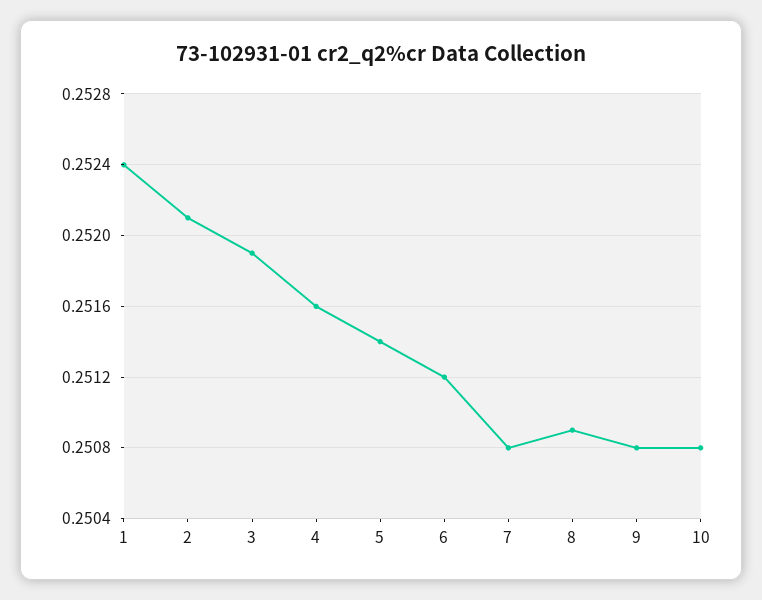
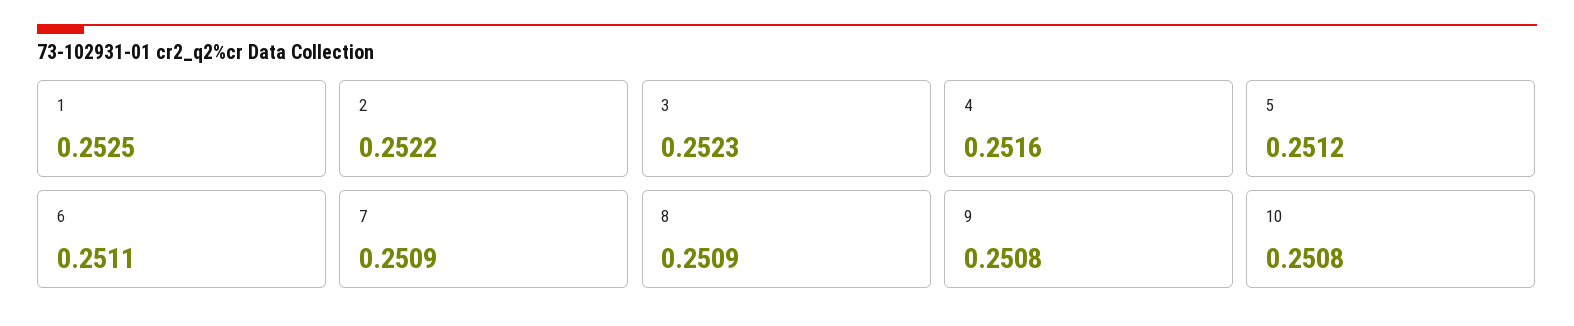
  {
-   "1": 0.2524,
+   "1": 0.2525,
-   "2": 0.2521,
+   "2": 0.2522,
-   "3": 0.2519,
+   "3": 0.2523,
    "4": 0.2516,
-   "5": 0.2514,
+   "5": 0.2512,
-   "6": 0.2512,
+   "6": 0.2511,
-   "7": 0.2508,
+   "7": 0.2509,
    "8": 0.2509,
    "9": 0.2508,
    "10": 0.2508
  }

